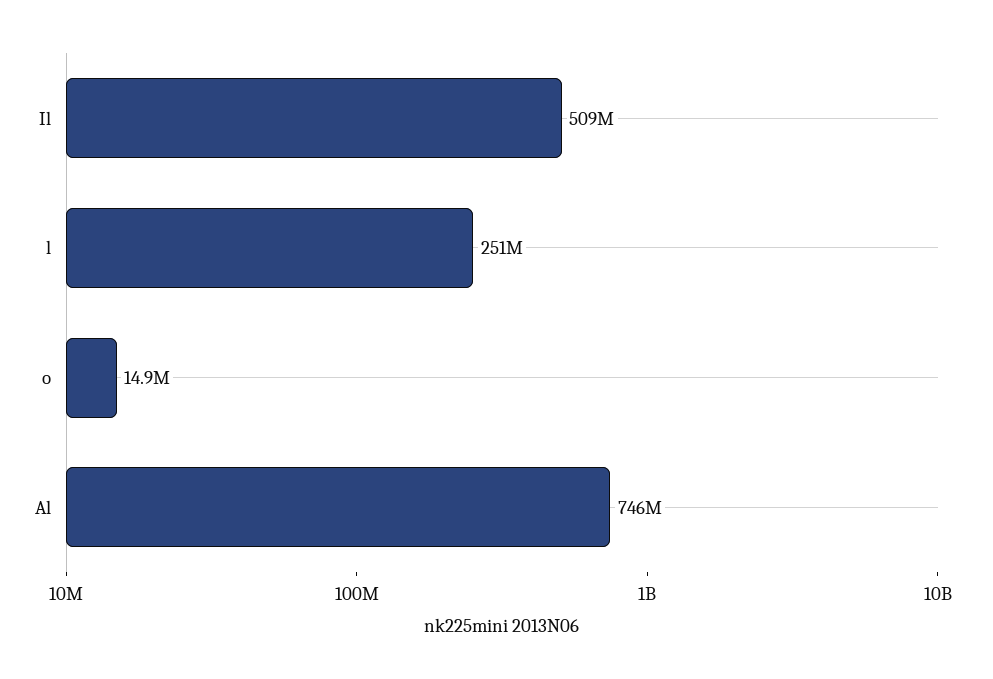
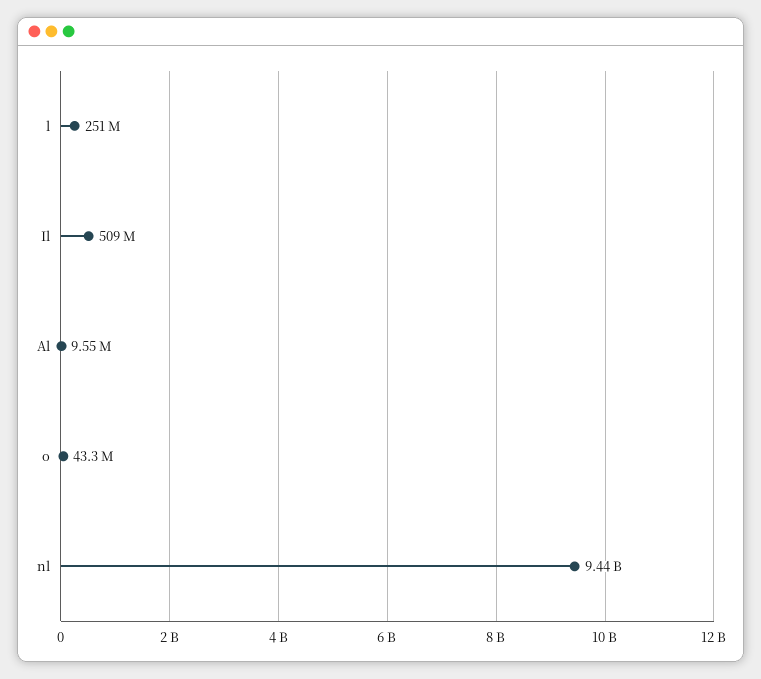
  {
    "Il": 509000000,
    "l": 251000000,
-   "o": 14900000,
+   "o": 43300000,
-   "Al": 746000000
+   "Al": 9550000,
+   "nl": 9440000000
  }

